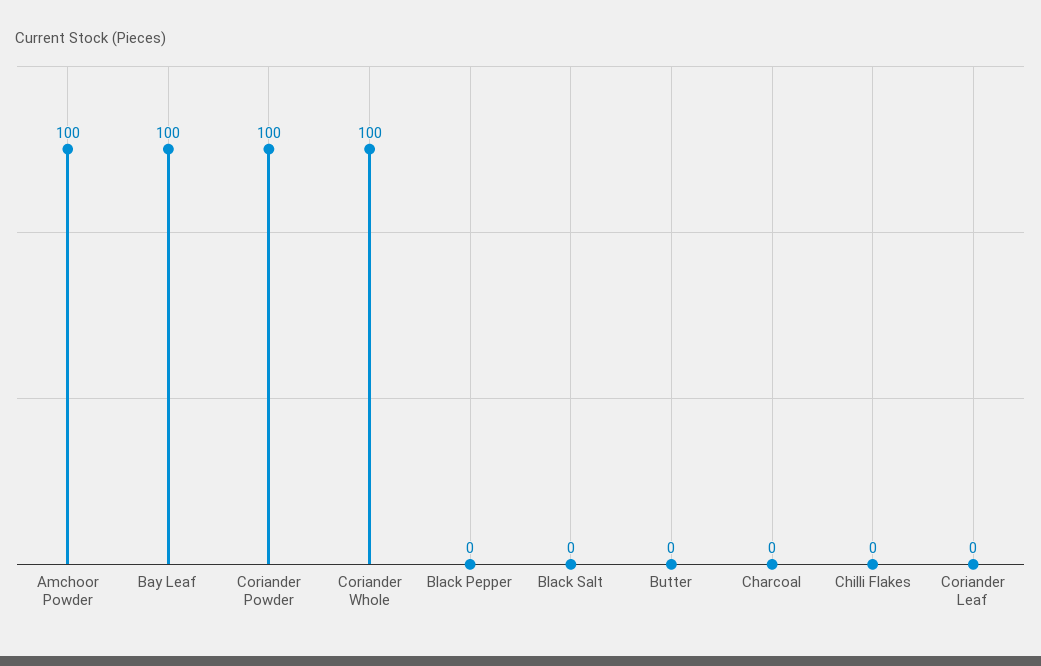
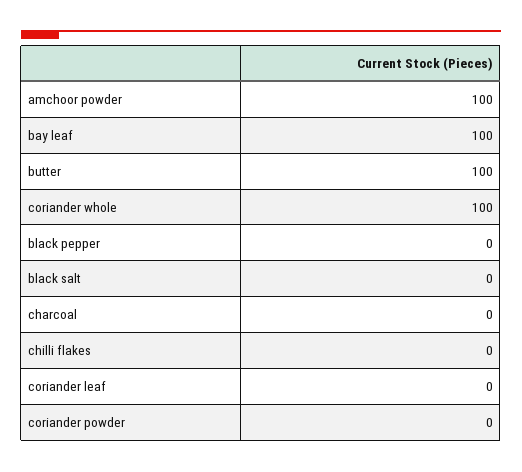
  {
    "Amchoor Powder": 100,
    "Bay Leaf": 100,
-   "Coriander Powder": 100,
+   "Coriander Powder": 0,
    "Coriander Whole": 100,
    "Black Pepper": 0,
    "Black Salt": 0,
-   "Butter": 0,
+   "Butter": 100,
    "Charcoal": 0,
    "Chilli Flakes": 0,
    "Coriander Leaf": 0
  }

